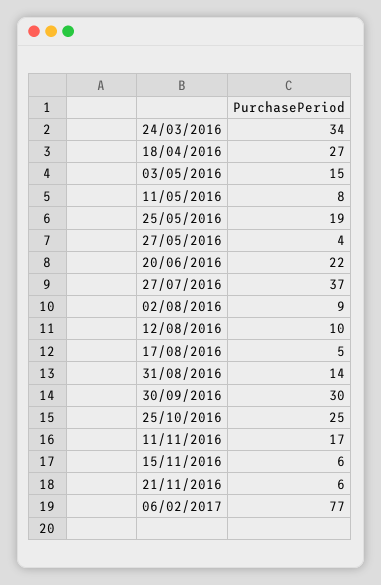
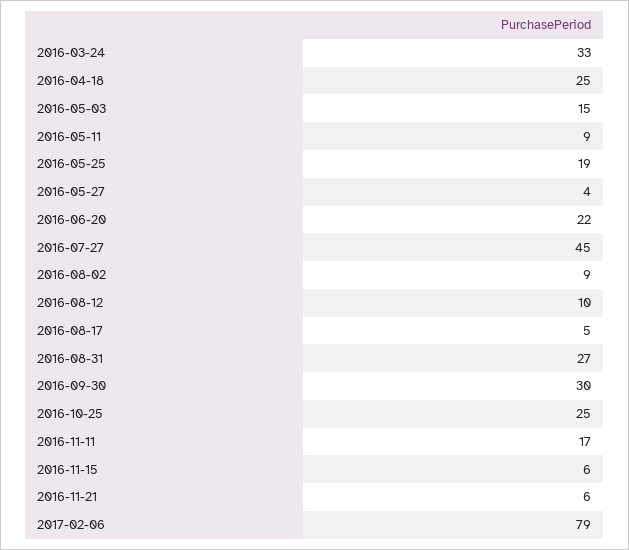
  {
-   "24/03/2016": 34,
+   "24/03/2016": 33,
-   "18/04/2016": 27,
+   "18/04/2016": 25,
    "03/05/2016": 15,
-   "11/05/2016": 8,
+   "11/05/2016": 9,
    "25/05/2016": 19,
    "27/05/2016": 4,
    "20/06/2016": 22,
-   "27/07/2016": 37,
+   "27/07/2016": 45,
    "02/08/2016": 9,
    "12/08/2016": 10,
    "17/08/2016": 5,
-   "31/08/2016": 14,
+   "31/08/2016": 27,
    "30/09/2016": 30,
    "25/10/2016": 25,
    "11/11/2016": 17,
    "15/11/2016": 6,
    "21/11/2016": 6,
-   "06/02/2017": 77
+   "06/02/2017": 79
  }

